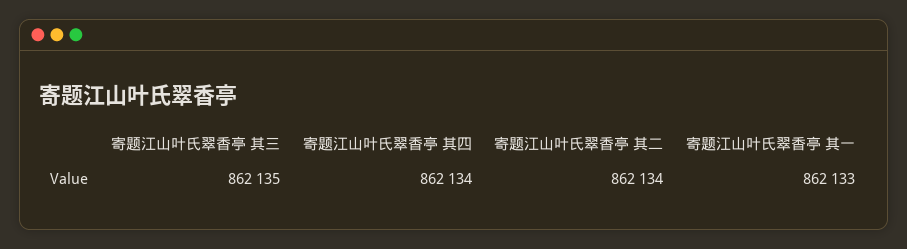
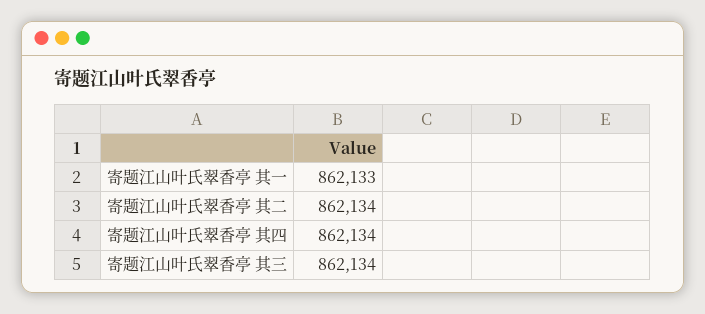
  {
-   "寄题江山叶氏翠香亭 其三": 862135,
+   "寄题江山叶氏翠香亭 其三": 862134,
    "寄题江山叶氏翠香亭 其四": 862134,
    "寄题江山叶氏翠香亭 其二": 862134,
    "寄题江山叶氏翠香亭 其一": 862133
  }

